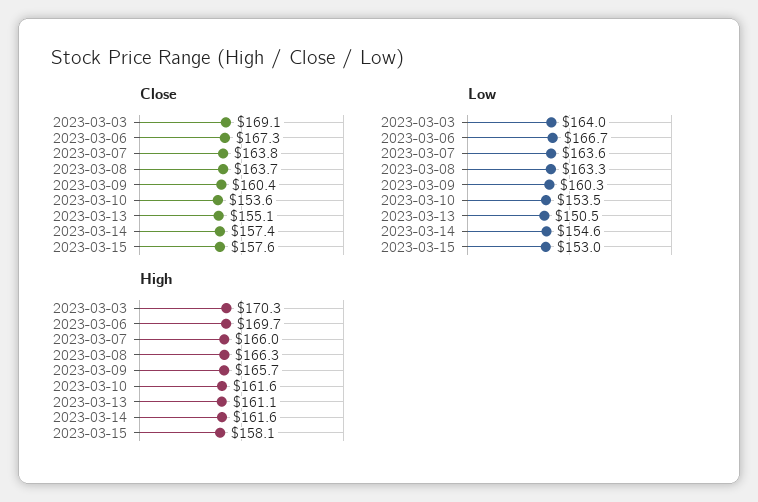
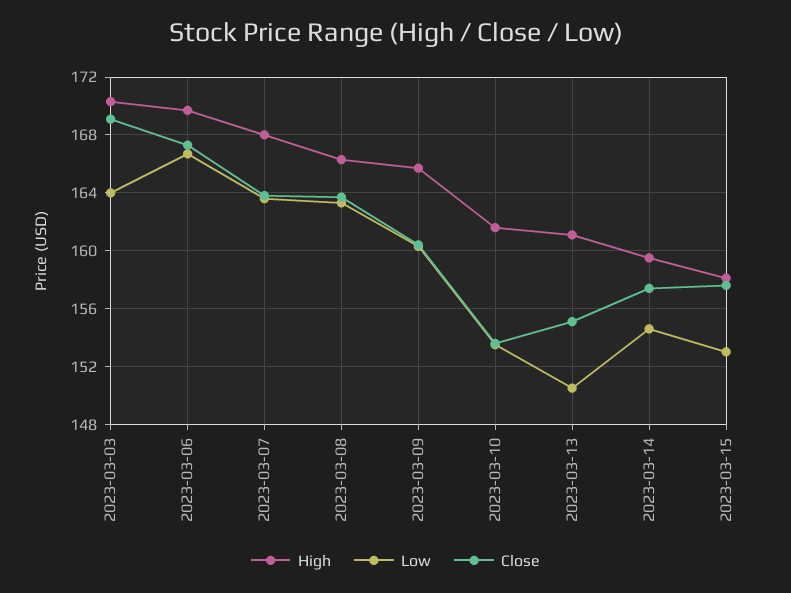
  {
    "Close": {
      "2023-03-03": 169.1,
      "2023-03-06": 167.3,
      "2023-03-07": 163.8,
      "2023-03-08": 163.7,
      "2023-03-09": 160.4,
      "2023-03-10": 153.6,
      "2023-03-13": 155.1,
      "2023-03-14": 157.4,
      "2023-03-15": 157.6
    },
    "Low": {
      "2023-03-03": 164,
      "2023-03-06": 166.7,
      "2023-03-07": 163.6,
      "2023-03-08": 163.3,
      "2023-03-09": 160.3,
      "2023-03-10": 153.5,
      "2023-03-13": 150.5,
      "2023-03-14": 154.6,
      "2023-03-15": 153
    },
    "High": {
      "2023-03-03": 170.3,
      "2023-03-06": 169.7,
-     "2023-03-07": 166,
+     "2023-03-07": 168,
      "2023-03-08": 166.3,
      "2023-03-09": 165.7,
      "2023-03-10": 161.6,
      "2023-03-13": 161.1,
-     "2023-03-14": 161.6,
+     "2023-03-14": 159.5,
      "2023-03-15": 158.1
    }
  }

